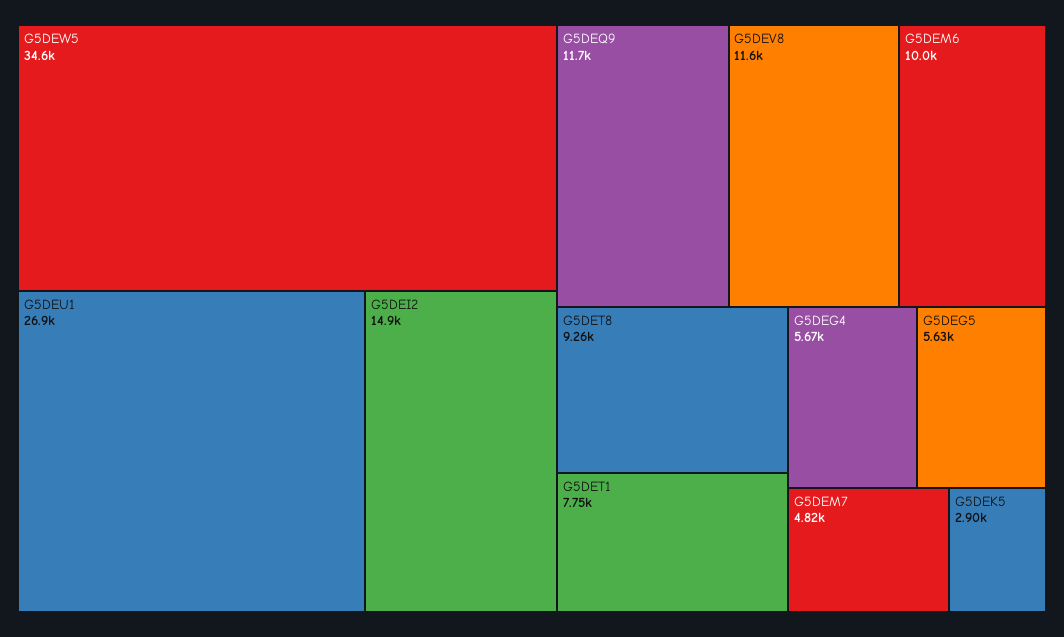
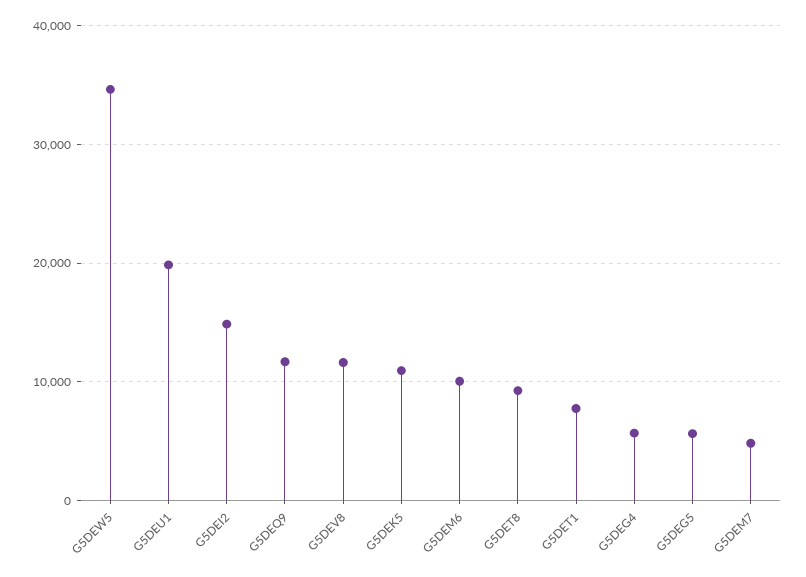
  {
    "G5DEW5": 34600,
-   "G5DEU1": 26900,
+   "G5DEU1": 20000,
    "G5DEI2": 14900,
    "G5DEQ9": 11700,
    "G5DEV8": 11600,
    "G5DEM6": 10000,
    "G5DET8": 9260,
    "G5DET1": 7750,
    "G5DEG4": 5670,
    "G5DEG5": 5630,
    "G5DEM7": 4820,
-   "G5DEK5": 2900
+   "G5DEK5": 11000
  }

